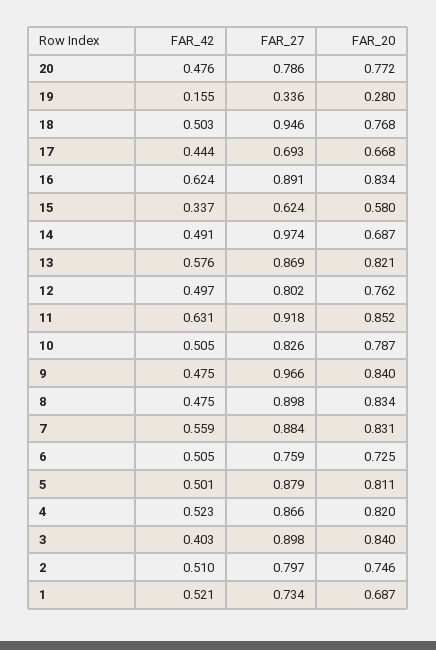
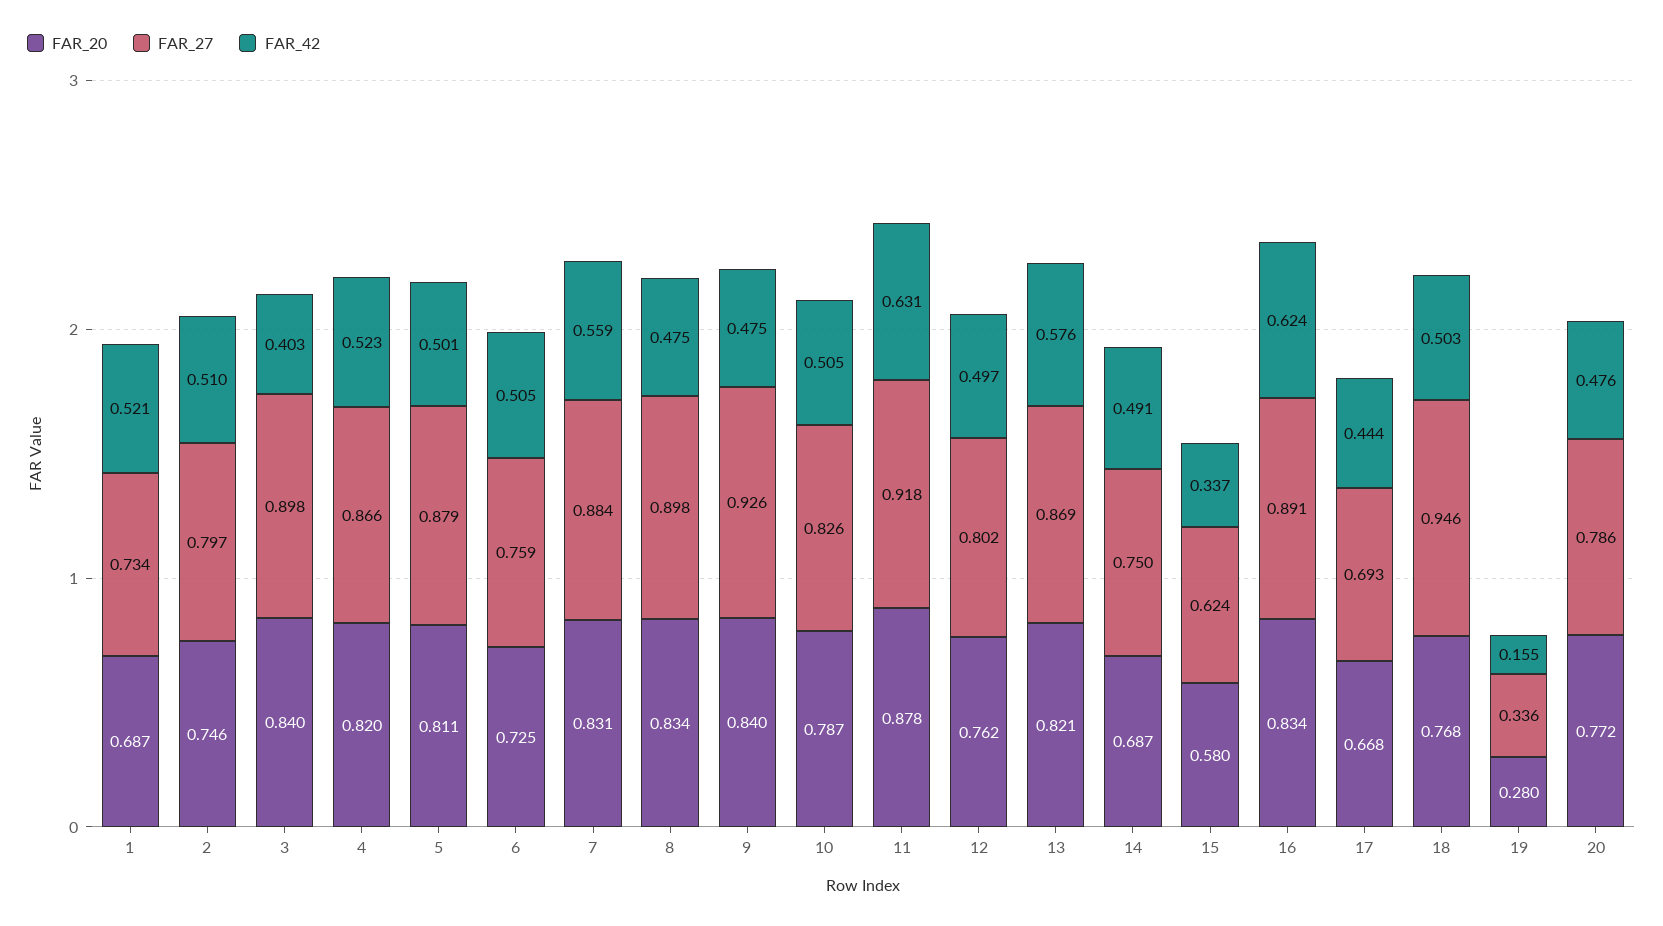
  {
    "FAR_42": {
      "20": 0.476,
      "19": 0.155,
      "18": 0.503,
      "17": 0.444,
      "16": 0.624,
      "15": 0.337,
      "14": 0.491,
      "13": 0.576,
      "12": 0.497,
      "11": 0.631,
      "10": 0.505,
      "9": 0.475,
      "8": 0.475,
      "7": 0.559,
      "6": 0.505,
      "5": 0.501,
      "4": 0.523,
      "3": 0.403,
      "2": 0.51,
      "1": 0.521
    },
    "FAR_27": {
      "20": 0.786,
      "19": 0.336,
      "18": 0.946,
      "17": 0.693,
      "16": 0.891,
      "15": 0.624,
-     "14": 0.974,
+     "14": 0.75,
      "13": 0.869,
      "12": 0.802,
      "11": 0.918,
      "10": 0.826,
-     "9": 0.966,
+     "9": 0.926,
      "8": 0.898,
      "7": 0.884,
      "6": 0.759,
      "5": 0.879,
      "4": 0.866,
      "3": 0.898,
      "2": 0.797,
      "1": 0.734
    },
    "FAR_20": {
      "20": 0.772,
      "19": 0.28,
      "18": 0.768,
      "17": 0.668,
      "16": 0.834,
      "15": 0.58,
      "14": 0.687,
      "13": 0.821,
      "12": 0.762,
-     "11": 0.852,
+     "11": 0.878,
      "10": 0.787,
      "9": 0.84,
      "8": 0.834,
      "7": 0.831,
      "6": 0.725,
      "5": 0.811,
      "4": 0.82,
      "3": 0.84,
      "2": 0.746,
      "1": 0.687
    }
  }

